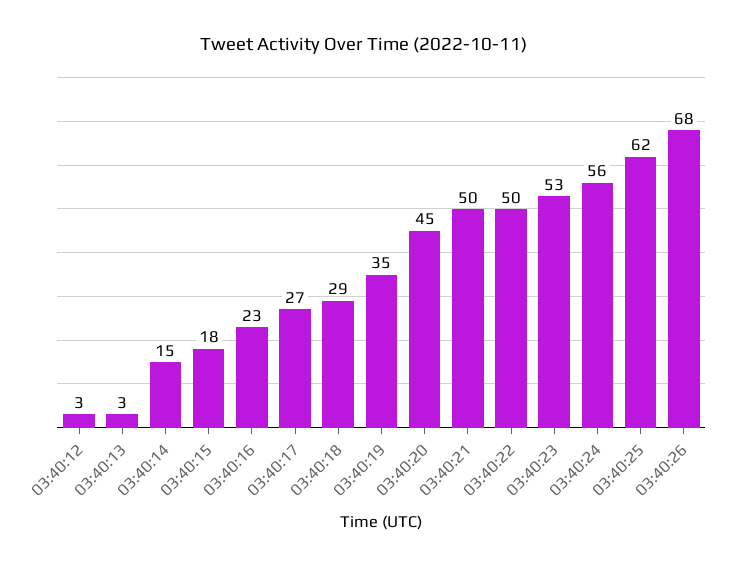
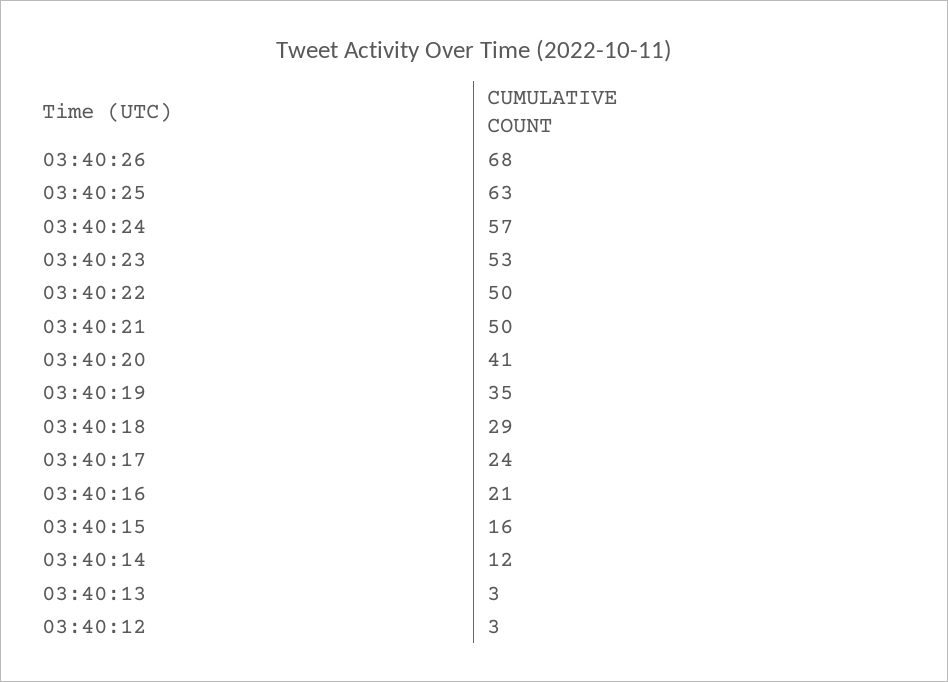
  {
    "03:40:12": 3,
    "03:40:13": 3,
-   "03:40:14": 15,
+   "03:40:14": 12,
-   "03:40:15": 18,
+   "03:40:15": 16,
-   "03:40:16": 23,
+   "03:40:16": 21,
-   "03:40:17": 27,
+   "03:40:17": 24,
    "03:40:18": 29,
    "03:40:19": 35,
-   "03:40:20": 45,
+   "03:40:20": 41,
    "03:40:21": 50,
    "03:40:22": 50,
    "03:40:23": 53,
-   "03:40:24": 56,
+   "03:40:24": 57,
-   "03:40:25": 62,
+   "03:40:25": 63,
    "03:40:26": 68
  }

